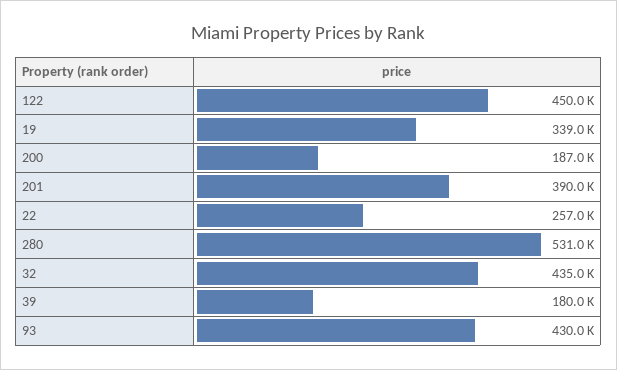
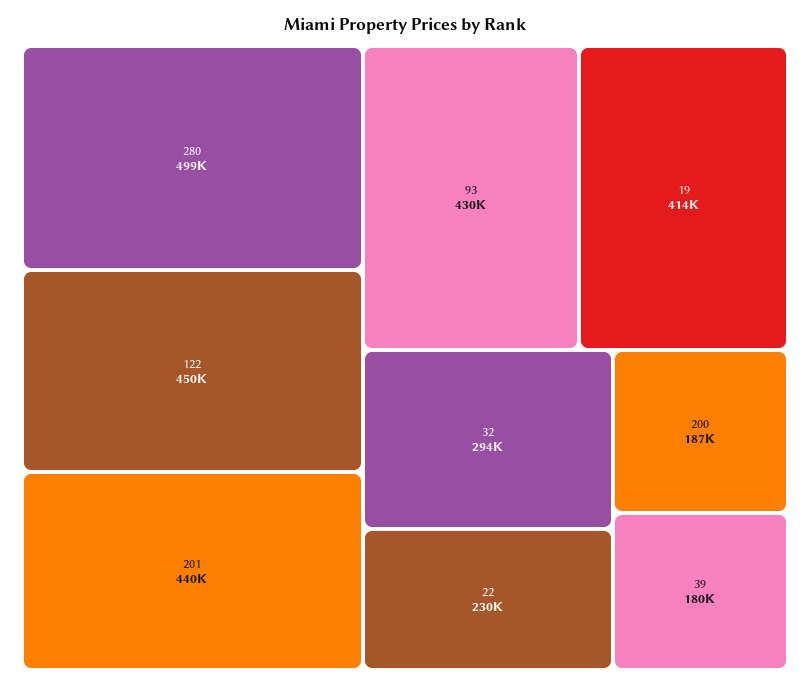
  {
    "122": 450000,
-   "19": 339000,
+   "19": 414000,
    "200": 187000,
-   "201": 390000,
+   "201": 440000,
-   "22": 257000,
+   "22": 230000,
-   "280": 531000,
+   "280": 499000,
-   "32": 435000,
+   "32": 294000,
    "39": 180000,
    "93": 430000
  }

